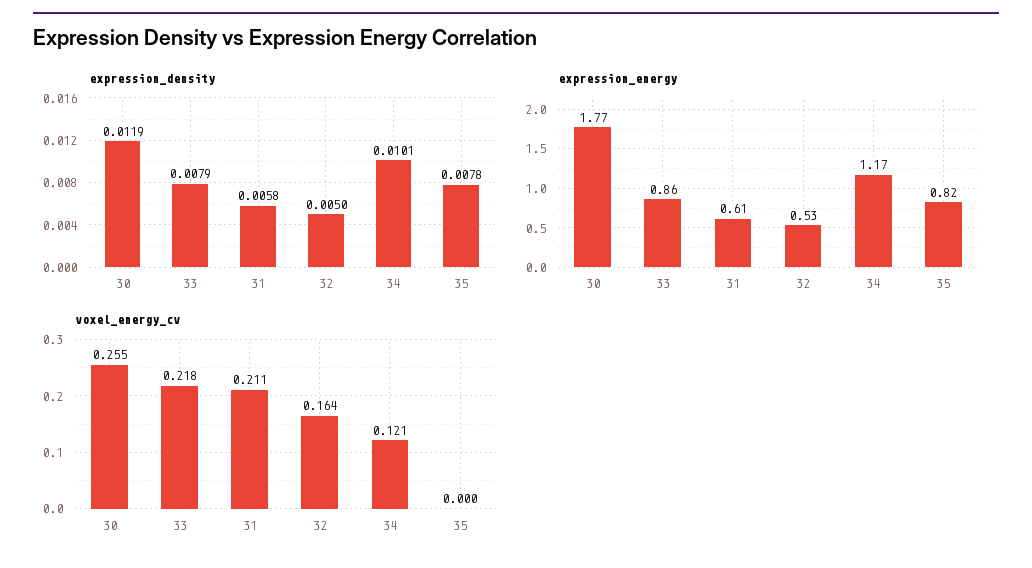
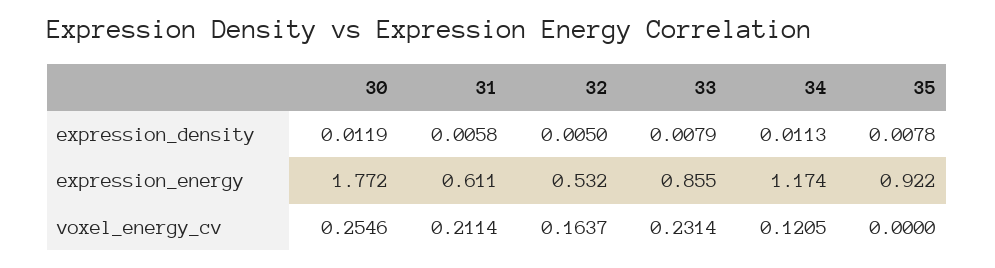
  {
    "expression_density": {
      "30": 0.0119,
      "33": 0.0079,
      "31": 0.0058,
      "32": 0.005,
-     "34": 0.0101,
+     "34": 0.0113,
      "35": 0.0078
    },
    "expression_energy": {
      "30": 1.772,
      "33": 0.855,
      "31": 0.611,
      "32": 0.532,
      "34": 1.174,
-     "35": 0.82
+     "35": 0.922
    },
    "voxel_energy_cv": {
      "30": 0.2546,
-     "33": 0.218,
+     "33": 0.2314,
      "31": 0.2114,
      "32": 0.1637,
      "34": 0.1205,
      "35": 0
    }
  }

